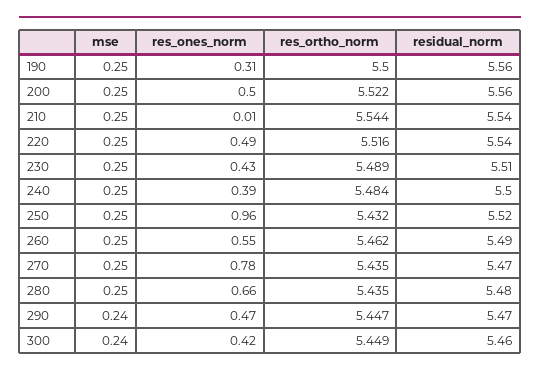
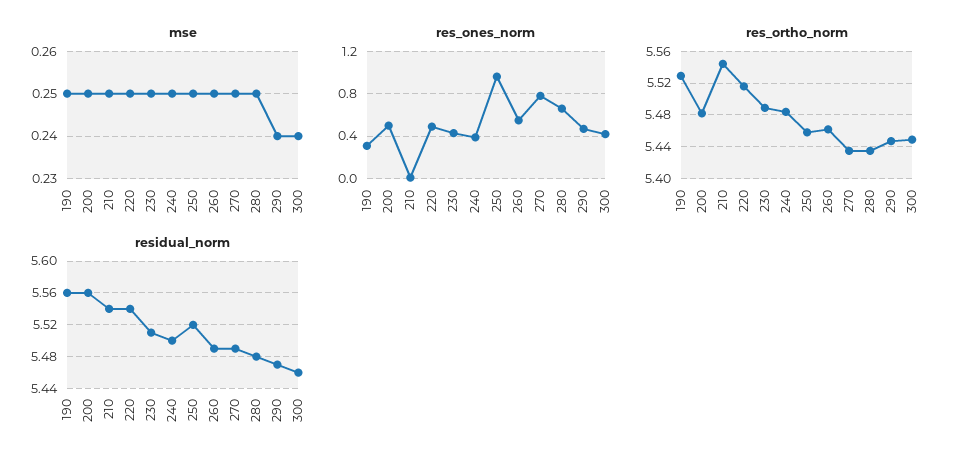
  {
    "mse": {
      "190": 0.25,
      "200": 0.25,
      "210": 0.25,
      "220": 0.25,
      "230": 0.25,
      "240": 0.25,
      "250": 0.25,
      "260": 0.25,
      "270": 0.25,
      "280": 0.25,
      "290": 0.24,
      "300": 0.24
    },
    "res_ones_norm": {
      "190": 0.31,
      "200": 0.5,
      "210": 0.01,
      "220": 0.49,
      "230": 0.43,
      "240": 0.39,
      "250": 0.96,
      "260": 0.55,
      "270": 0.78,
      "280": 0.66,
      "290": 0.47,
      "300": 0.42
    },
    "res_ortho_norm": {
-     "190": 5.5,
+     "190": 5.53,
-     "200": 5.522,
+     "200": 5.48,
      "210": 5.544,
      "220": 5.516,
      "230": 5.489,
      "240": 5.484,
-     "250": 5.432,
+     "250": 5.46,
      "260": 5.462,
      "270": 5.435,
      "280": 5.435,
      "290": 5.447,
      "300": 5.449
    },
    "residual_norm": {
      "190": 5.56,
      "200": 5.56,
      "210": 5.54,
      "220": 5.54,
      "230": 5.51,
      "240": 5.5,
      "250": 5.52,
      "260": 5.49,
-     "270": 5.47,
+     "270": 5.49,
      "280": 5.48,
      "290": 5.47,
      "300": 5.46
    }
  }

